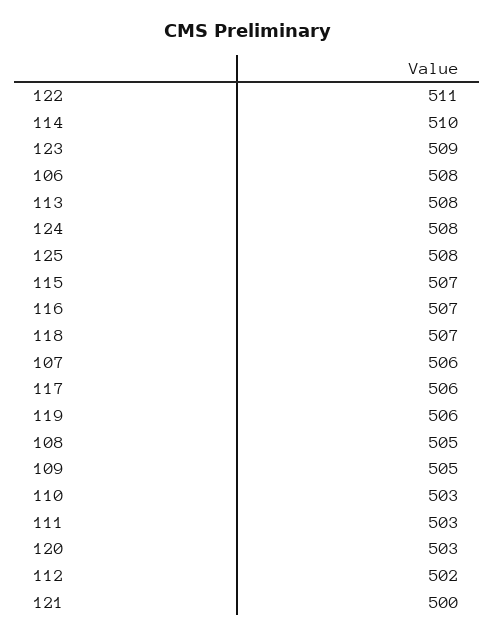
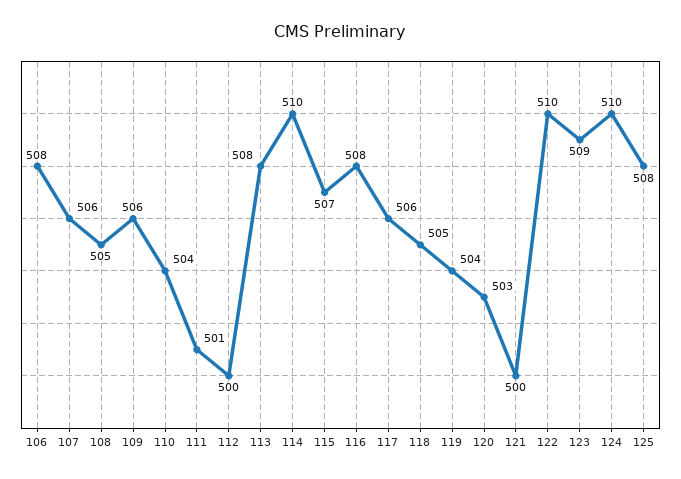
  {
-   "122": 511,
+   "122": 510,
    "114": 510,
    "123": 509,
    "106": 508,
    "113": 508,
-   "124": 508,
+   "124": 510,
    "125": 508,
    "115": 507,
-   "116": 507,
+   "116": 508,
-   "118": 507,
+   "118": 505,
    "107": 506,
    "117": 506,
-   "119": 506,
+   "119": 504,
    "108": 505,
-   "109": 505,
+   "109": 506,
-   "110": 503,
+   "110": 504,
-   "111": 503,
+   "111": 501,
    "120": 503,
-   "112": 502,
+   "112": 500,
    "121": 500
  }

